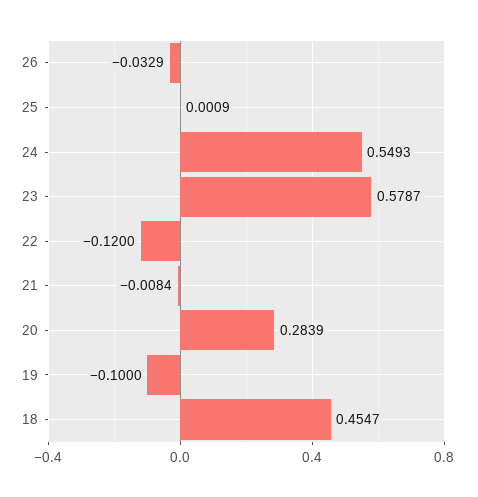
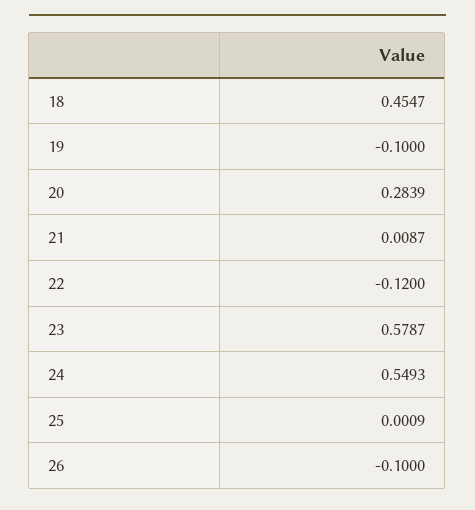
  {
-   "26": -0.0329,
+   "26": -0.1,
    "25": 0.0009,
    "24": 0.5493,
    "23": 0.5787,
    "22": -0.12,
-   "21": -0.0084,
+   "21": 0.0087,
    "20": 0.2839,
    "19": -0.1,
    "18": 0.4547
  }

